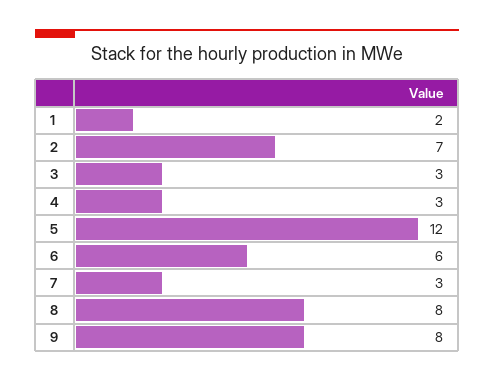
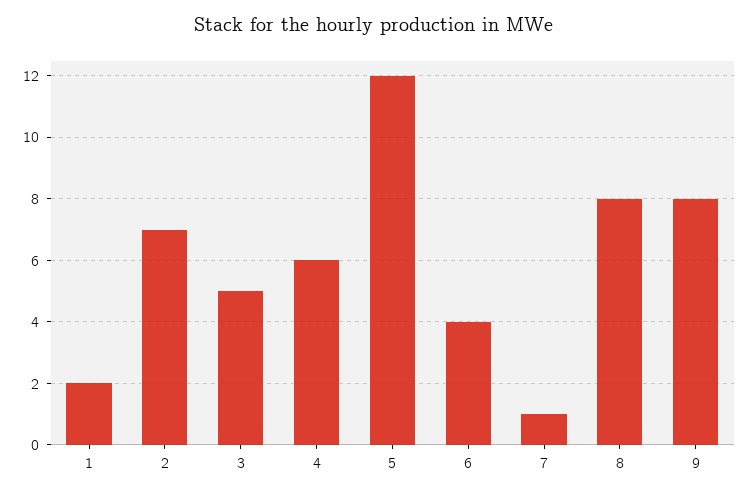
  {
    "1": 2,
    "2": 7,
-   "3": 3,
+   "3": 5,
-   "4": 3,
+   "4": 6,
    "5": 12,
-   "6": 6,
+   "6": 4,
-   "7": 3,
+   "7": 1,
    "8": 8,
    "9": 8
  }

